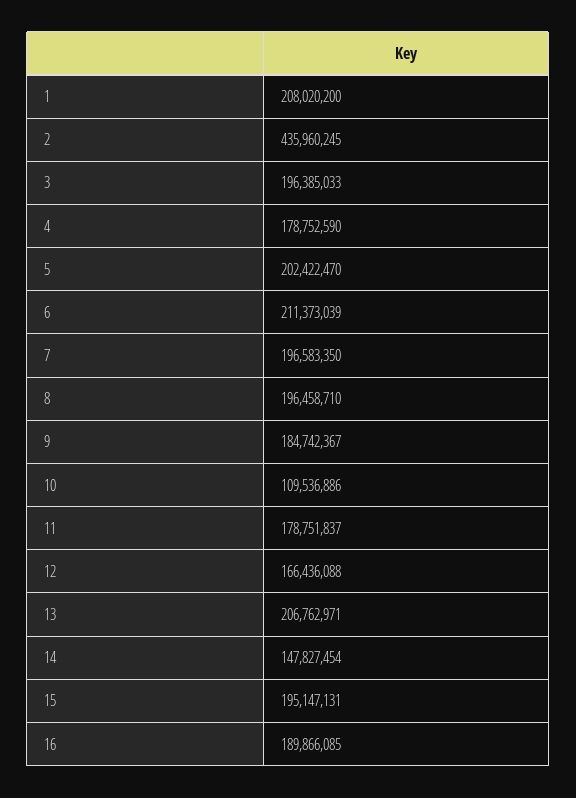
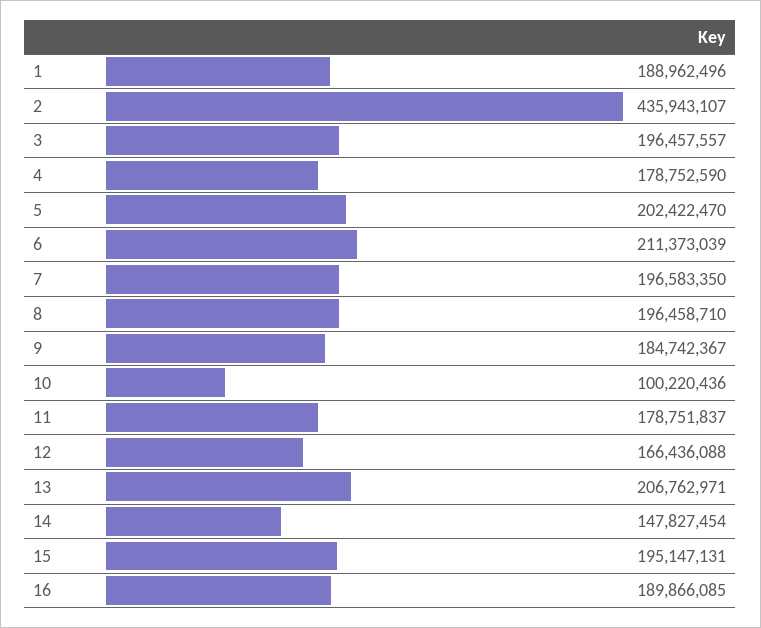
  {
-   "1": 208020200,
+   "1": 188962496,
-   "2": 435960245,
+   "2": 435943107,
-   "3": 196385033,
+   "3": 196457557,
    "4": 178752590,
    "5": 202422470,
    "6": 211373039,
    "7": 196583350,
    "8": 196458710,
    "9": 184742367,
-   "10": 109536886,
+   "10": 100220436,
    "11": 178751837,
    "12": 166436088,
    "13": 206762971,
    "14": 147827454,
    "15": 195147131,
    "16": 189866085
  }

